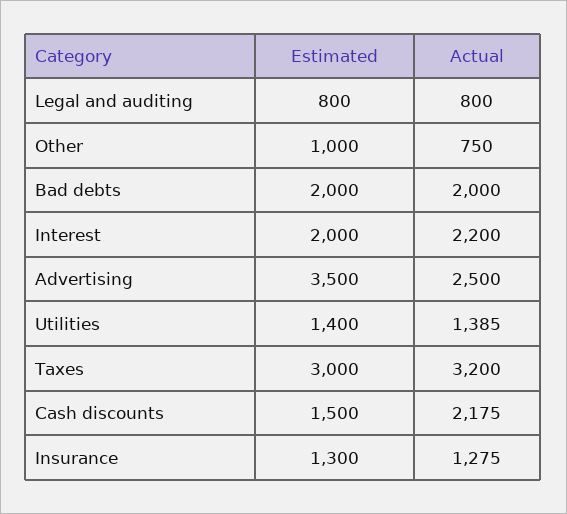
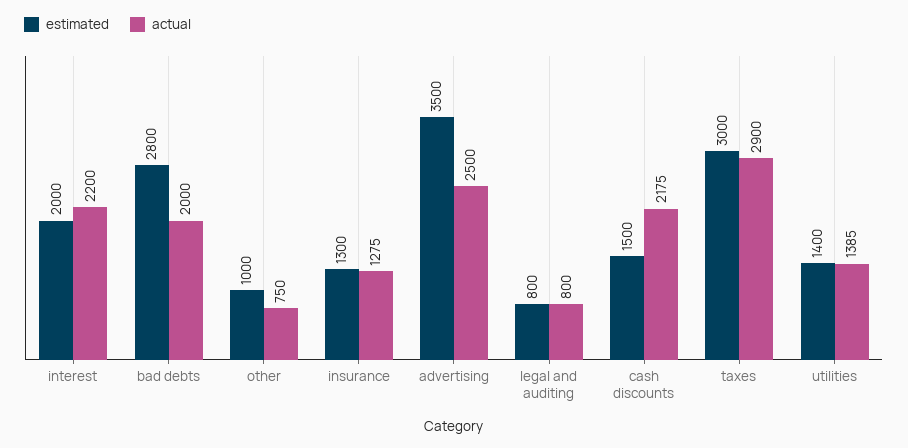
  {
    "Estimated": {
      "Legal and auditing": 800,
      "Other": 1000,
-     "Bad debts": 2000,
+     "Bad debts": 2800,
      "Interest": 2000,
      "Advertising": 3500,
      "Utilities": 1400,
      "Taxes": 3000,
      "Cash discounts": 1500,
      "Insurance": 1300
    },
    "Actual": {
      "Legal and auditing": 800,
      "Other": 750,
      "Bad debts": 2000,
      "Interest": 2200,
      "Advertising": 2500,
      "Utilities": 1385,
-     "Taxes": 3200,
+     "Taxes": 2900,
      "Cash discounts": 2175,
      "Insurance": 1275
    }
  }

